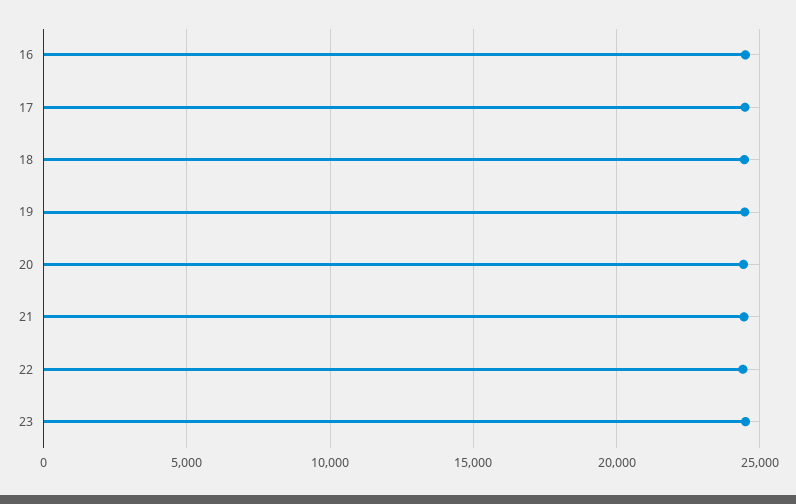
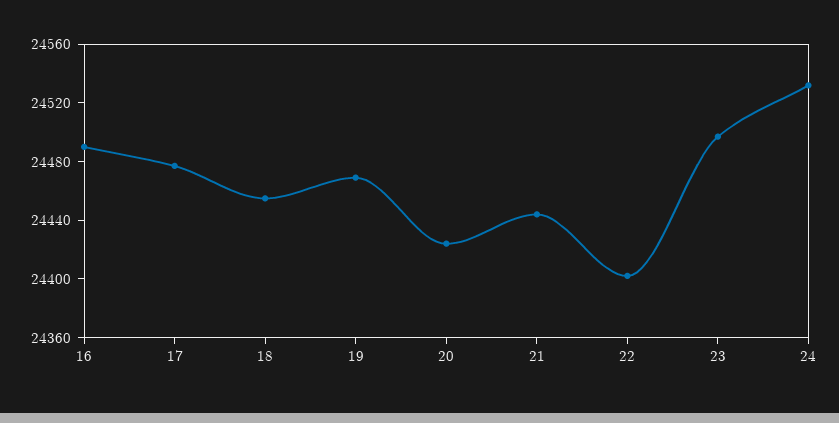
  {
    "16": 24490,
    "17": 24480,
    "18": 24460,
    "19": 24470,
    "20": 24420,
    "21": 24440,
    "22": 24400,
-   "23": 24500
+   "23": 24500,
+   "24": 24530
  }

